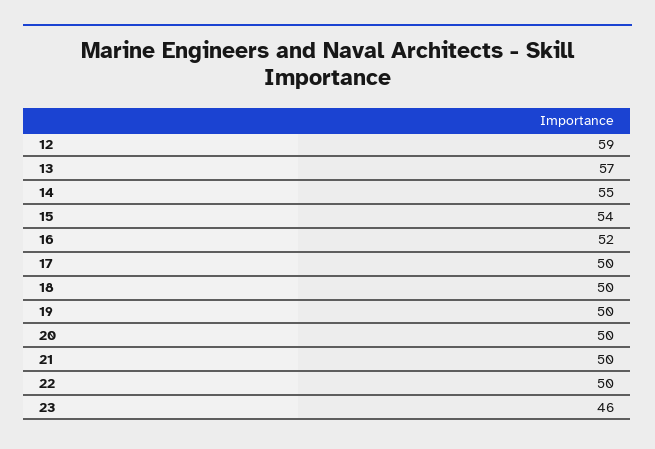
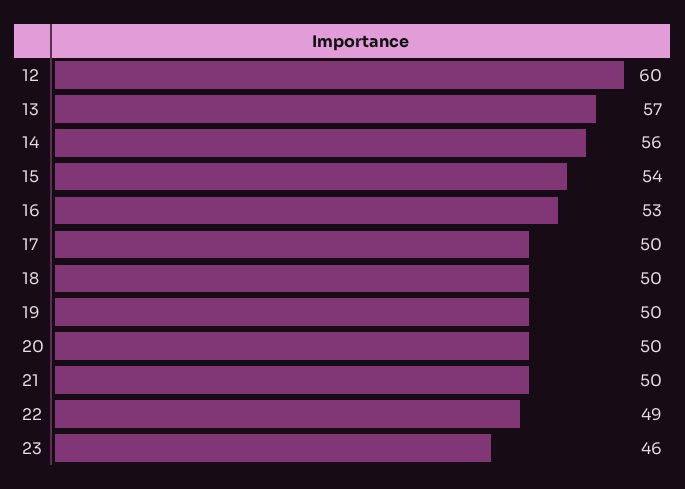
  {
-   "12": 59,
+   "12": 60,
    "13": 57,
-   "14": 55,
+   "14": 56,
    "15": 54,
-   "16": 52,
+   "16": 53,
    "17": 50,
    "18": 50,
    "19": 50,
    "20": 50,
    "21": 50,
-   "22": 50,
+   "22": 49,
    "23": 46
  }

